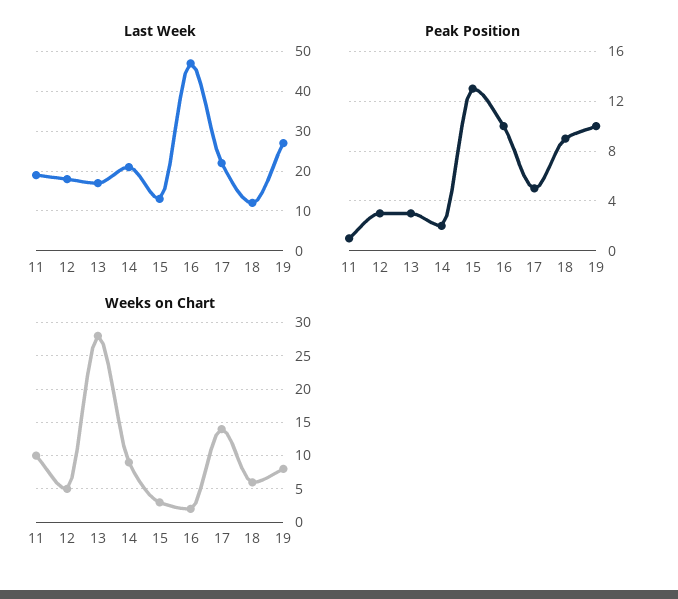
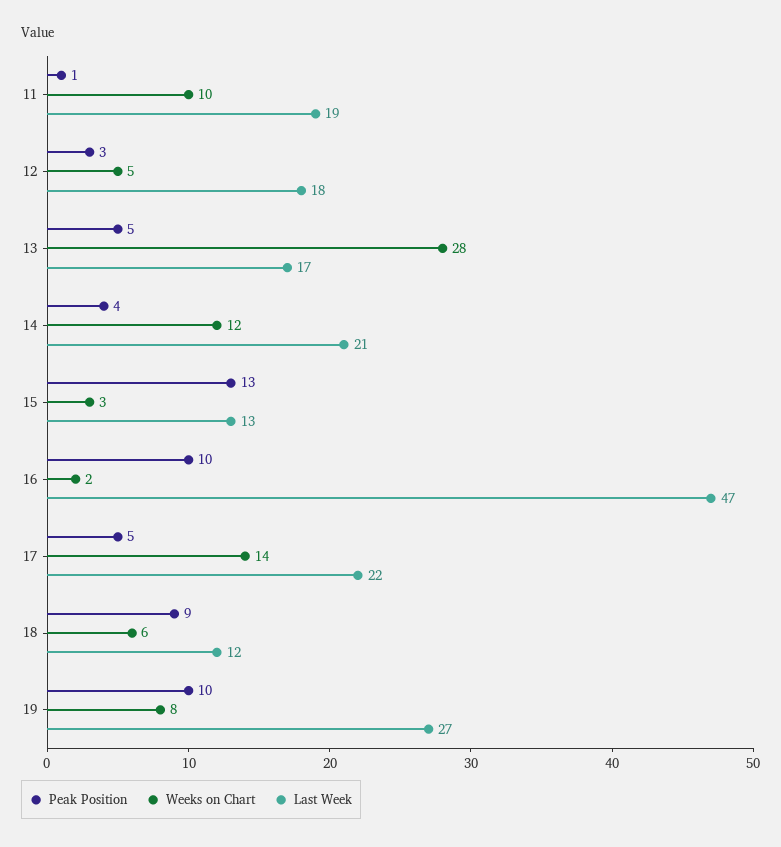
  {
    "Last Week": {
      "11": 19,
      "12": 18,
      "13": 17,
      "14": 21,
      "15": 13,
      "16": 47,
      "17": 22,
      "18": 12,
      "19": 27
    },
    "Peak Position": {
      "11": 1,
      "12": 3,
-     "13": 3,
+     "13": 5,
-     "14": 2,
+     "14": 4,
      "15": 13,
      "16": 10,
      "17": 5,
      "18": 9,
      "19": 10
    },
    "Weeks on Chart": {
      "11": 10,
      "12": 5,
      "13": 28,
-     "14": 9,
+     "14": 12,
      "15": 3,
      "16": 2,
      "17": 14,
      "18": 6,
      "19": 8
    }
  }

